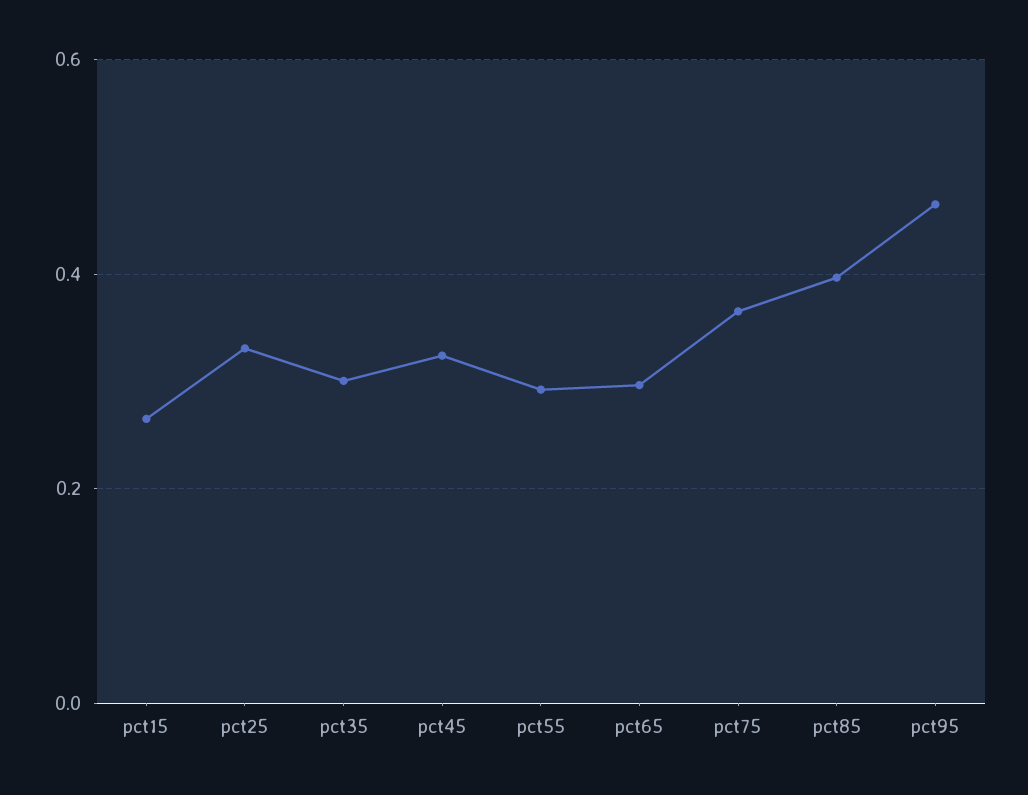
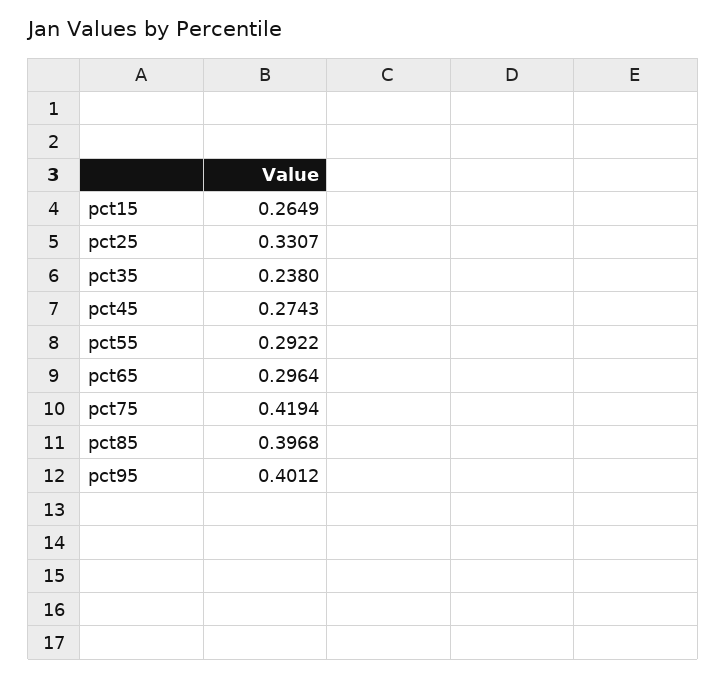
  {
    "pct15": 0.2649,
    "pct25": 0.3307,
-   "pct35": 0.3,
+   "pct35": 0.238,
-   "pct45": 0.32,
+   "pct45": 0.2743,
    "pct55": 0.2922,
    "pct65": 0.2964,
-   "pct75": 0.36,
+   "pct75": 0.4194,
    "pct85": 0.3968,
-   "pct95": 0.46
+   "pct95": 0.4012
  }

